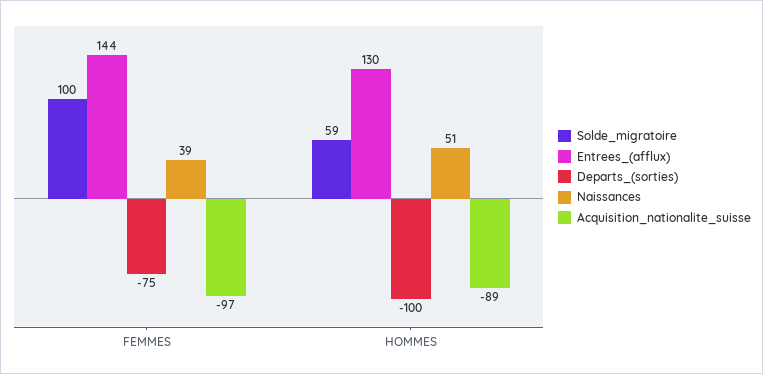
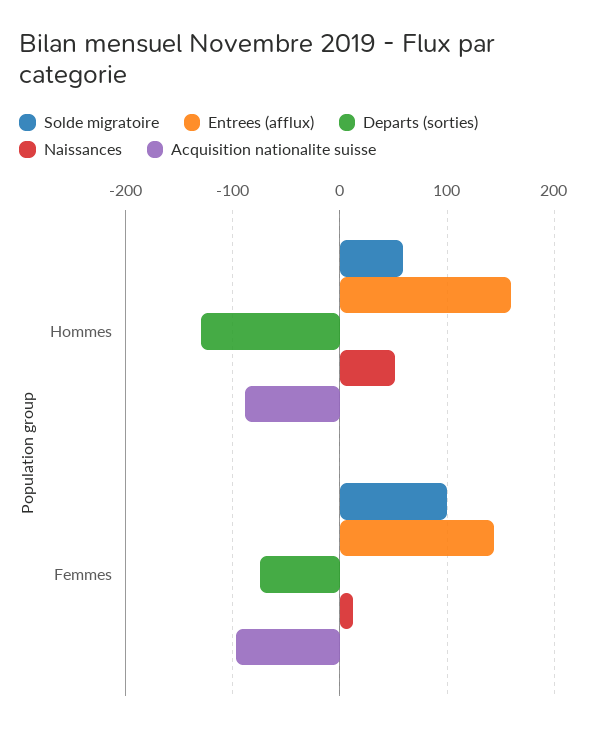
  {
    "Solde_migratoire": {
      "FEMMES": 100,
      "HOMMES": 59
    },
    "Entrees_(afflux)": {
      "FEMMES": 144,
-     "HOMMES": 130
+     "HOMMES": 160
    },
    "Departs_(sorties)": {
      "FEMMES": -75,
-     "HOMMES": -100
+     "HOMMES": -130
    },
    "Naissances": {
-     "FEMMES": 39,
+     "FEMMES": 10,
      "HOMMES": 51
    },
    "Acquisition_nationalite_suisse": {
      "FEMMES": -97,
      "HOMMES": -89
    }
  }

